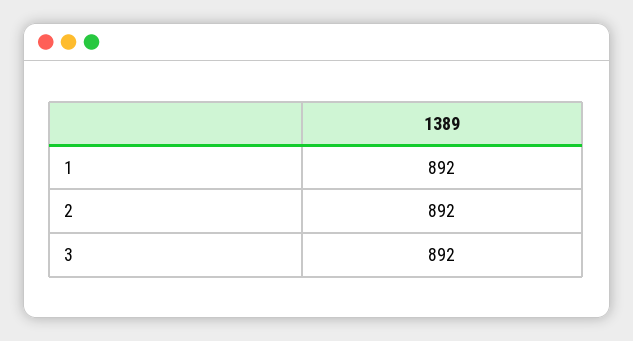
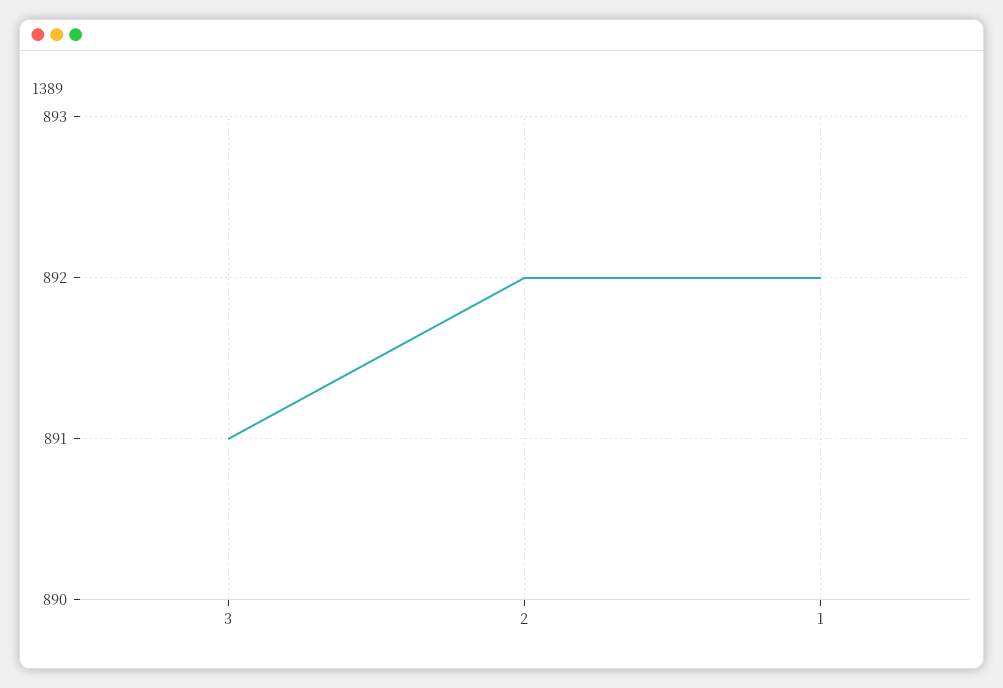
  {
    "1": 892,
    "2": 892,
-   "3": 892
+   "3": 891
  }

